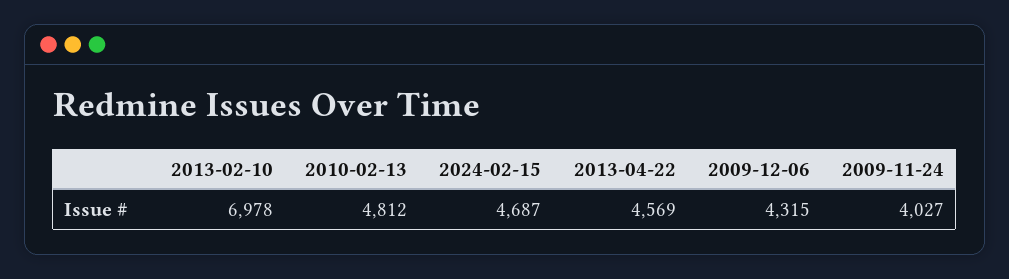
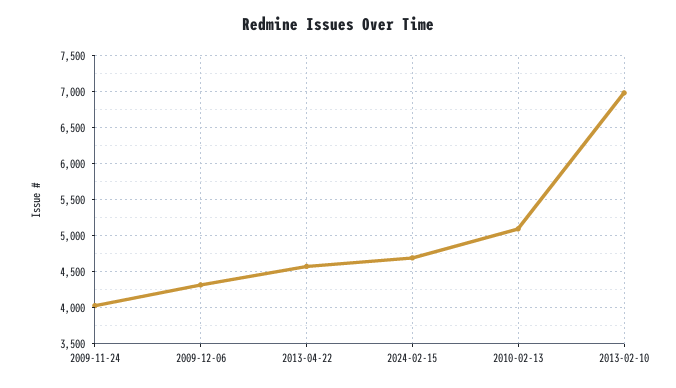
  {
    "2013-02-10": 6978,
-   "2010-02-13": 4812,
+   "2010-02-13": 5100,
    "2024-02-15": 4687,
    "2013-04-22": 4569,
    "2009-12-06": 4315,
    "2009-11-24": 4027
  }

